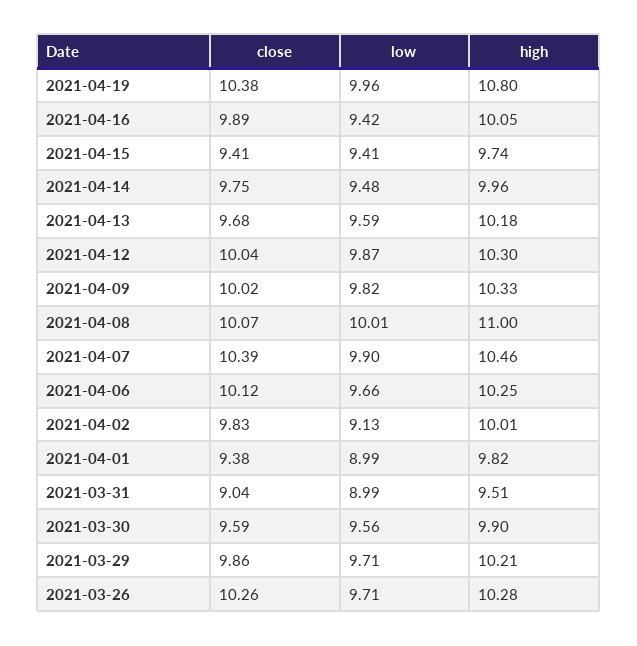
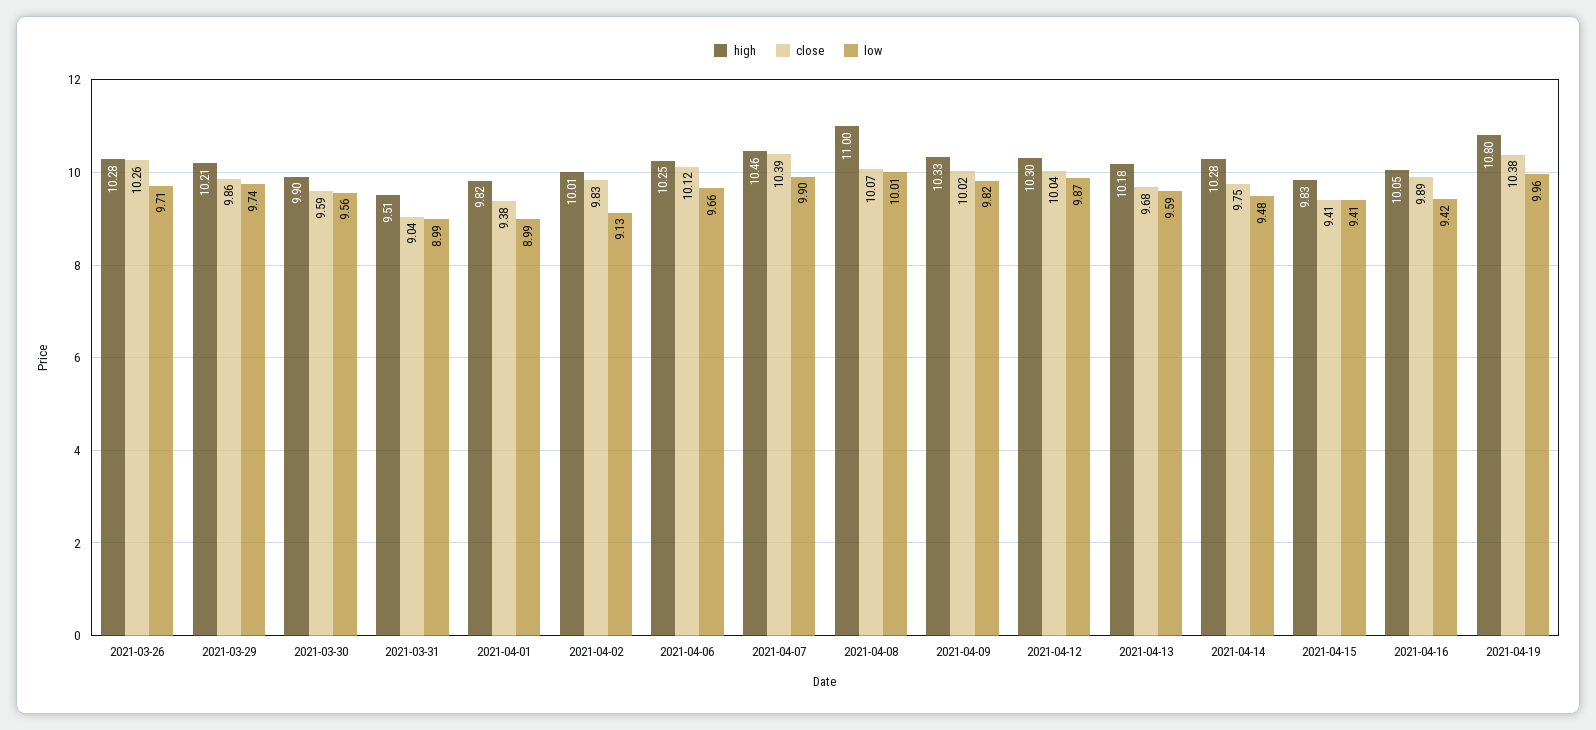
  {
    "close": {
      "2021-04-19": 10.38,
      "2021-04-16": 9.89,
      "2021-04-15": 9.41,
      "2021-04-14": 9.75,
      "2021-04-13": 9.68,
      "2021-04-12": 10.04,
      "2021-04-09": 10.02,
      "2021-04-08": 10.07,
      "2021-04-07": 10.39,
      "2021-04-06": 10.12,
      "2021-04-02": 9.83,
      "2021-04-01": 9.38,
      "2021-03-31": 9.04,
      "2021-03-30": 9.59,
      "2021-03-29": 9.86,
      "2021-03-26": 10.26
    },
    "low": {
      "2021-04-19": 9.96,
      "2021-04-16": 9.42,
      "2021-04-15": 9.41,
      "2021-04-14": 9.48,
      "2021-04-13": 9.59,
      "2021-04-12": 9.87,
      "2021-04-09": 9.82,
      "2021-04-08": 10.01,
      "2021-04-07": 9.9,
      "2021-04-06": 9.66,
      "2021-04-02": 9.13,
      "2021-04-01": 8.99,
      "2021-03-31": 8.99,
      "2021-03-30": 9.56,
-     "2021-03-29": 9.71,
+     "2021-03-29": 9.74,
      "2021-03-26": 9.71
    },
    "high": {
      "2021-04-19": 10.8,
      "2021-04-16": 10.05,
-     "2021-04-15": 9.74,
+     "2021-04-15": 9.83,
-     "2021-04-14": 9.96,
+     "2021-04-14": 10.28,
      "2021-04-13": 10.18,
      "2021-04-12": 10.3,
      "2021-04-09": 10.33,
      "2021-04-08": 11,
      "2021-04-07": 10.46,
      "2021-04-06": 10.25,
      "2021-04-02": 10.01,
      "2021-04-01": 9.82,
      "2021-03-31": 9.51,
      "2021-03-30": 9.9,
      "2021-03-29": 10.21,
      "2021-03-26": 10.28
    }
  }

